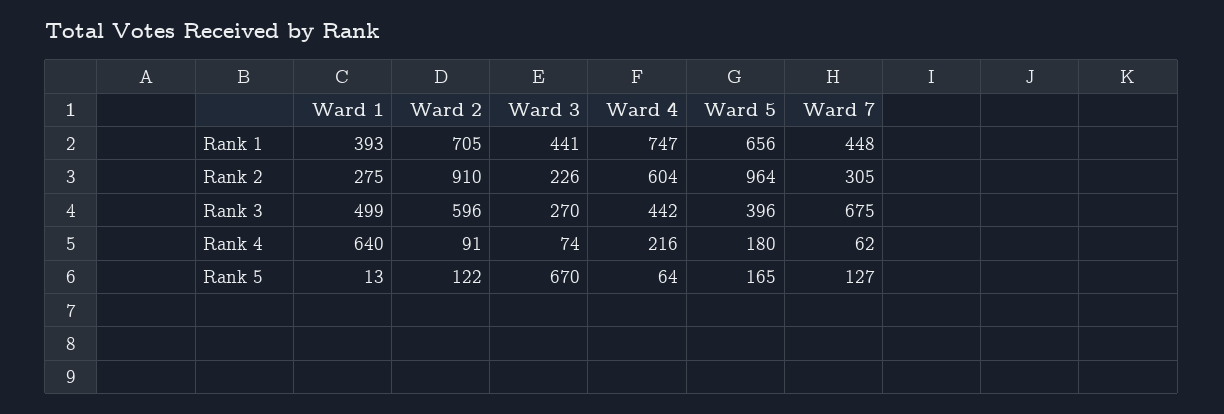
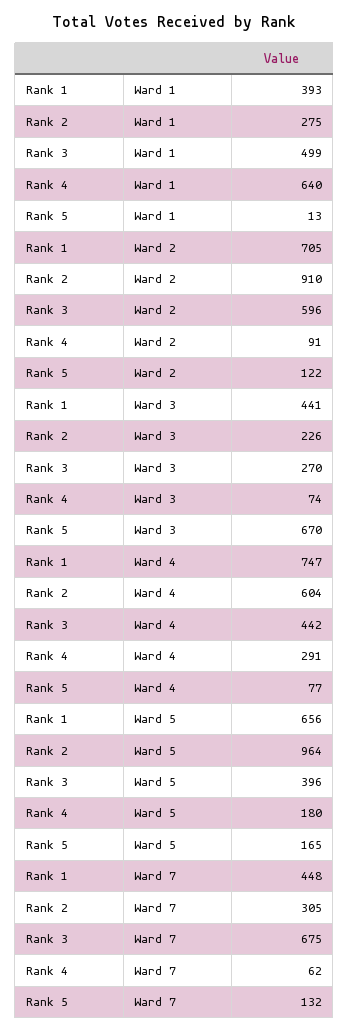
  {
    "Ward 1": {
      "Rank 1": 393,
      "Rank 2": 275,
      "Rank 3": 499,
      "Rank 4": 640,
      "Rank 5": 13
    },
    "Ward 2": {
      "Rank 1": 705,
      "Rank 2": 910,
      "Rank 3": 596,
      "Rank 4": 91,
      "Rank 5": 122
    },
    "Ward 3": {
      "Rank 1": 441,
      "Rank 2": 226,
      "Rank 3": 270,
      "Rank 4": 74,
      "Rank 5": 670
    },
    "Ward 4": {
      "Rank 1": 747,
      "Rank 2": 604,
      "Rank 3": 442,
-     "Rank 4": 216,
+     "Rank 4": 291,
-     "Rank 5": 64
+     "Rank 5": 77
    },
    "Ward 5": {
      "Rank 1": 656,
      "Rank 2": 964,
      "Rank 3": 396,
      "Rank 4": 180,
      "Rank 5": 165
    },
    "Ward 7": {
      "Rank 1": 448,
      "Rank 2": 305,
      "Rank 3": 675,
      "Rank 4": 62,
-     "Rank 5": 127
+     "Rank 5": 132
    }
  }

